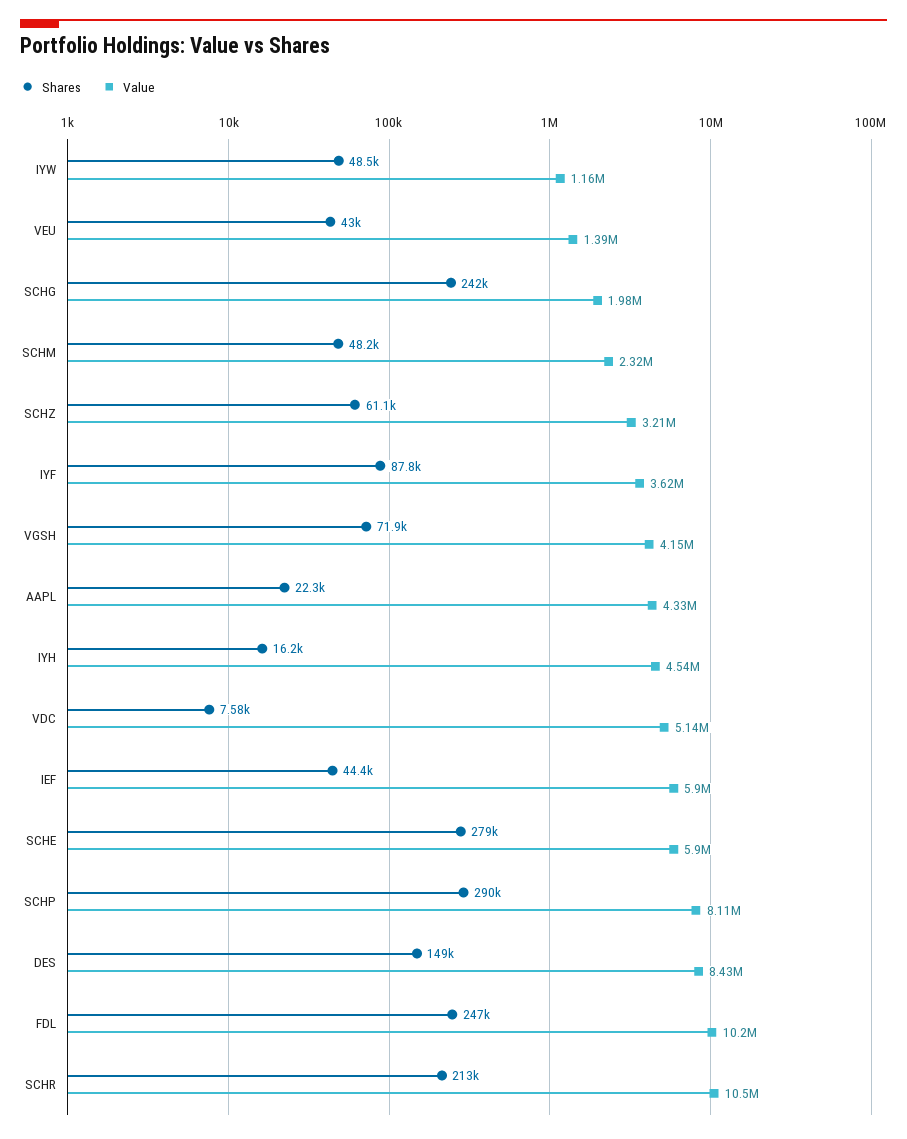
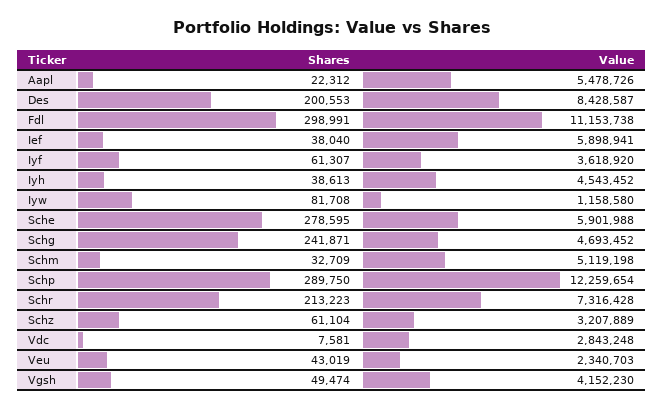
  {
    "Shares": {
-     "IYW": 48500,
+     "IYW": 81708,
      "VEU": 43019,
      "SCHG": 241871,
-     "SCHM": 48200,
+     "SCHM": 32709,
      "SCHZ": 61104,
-     "IYF": 87800,
+     "IYF": 61307,
-     "VGSH": 71900,
+     "VGSH": 49474,
      "AAPL": 22312,
-     "IYH": 16200,
+     "IYH": 38613,
      "VDC": 7581,
-     "IEF": 44400,
+     "IEF": 38040,
      "SCHE": 278595,
      "SCHP": 289750,
-     "DES": 149000,
+     "DES": 200553,
-     "FDL": 247000,
+     "FDL": 298991,
      "SCHR": 213223
    },
    "Value": {
      "IYW": 1158580,
-     "VEU": 1390000,
+     "VEU": 2340703,
-     "SCHG": 1980000,
+     "SCHG": 4693452,
-     "SCHM": 2320000,
+     "SCHM": 5119198,
      "SCHZ": 3207889,
      "IYF": 3618920,
      "VGSH": 4152230,
-     "AAPL": 4330000,
+     "AAPL": 5478726,
      "IYH": 4543452,
-     "VDC": 5140000,
+     "VDC": 2843248,
      "IEF": 5898941,
      "SCHE": 5901988,
-     "SCHP": 8110000,
+     "SCHP": 12259654,
      "DES": 8428587,
-     "FDL": 10200000,
+     "FDL": 11153738,
-     "SCHR": 10500000
+     "SCHR": 7316428
    }
  }

